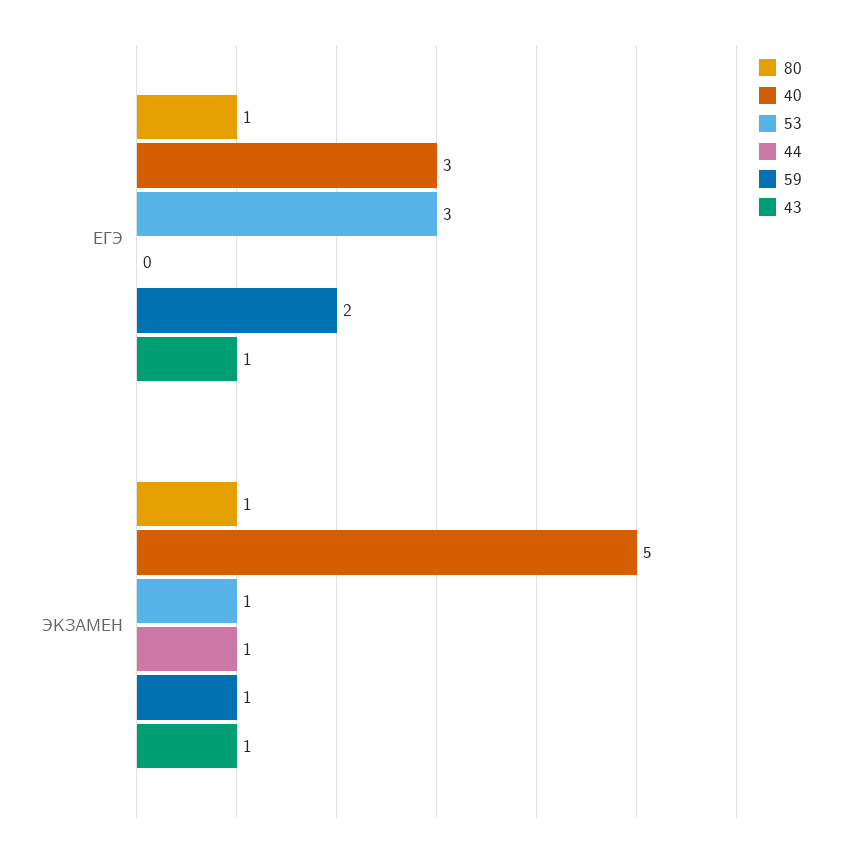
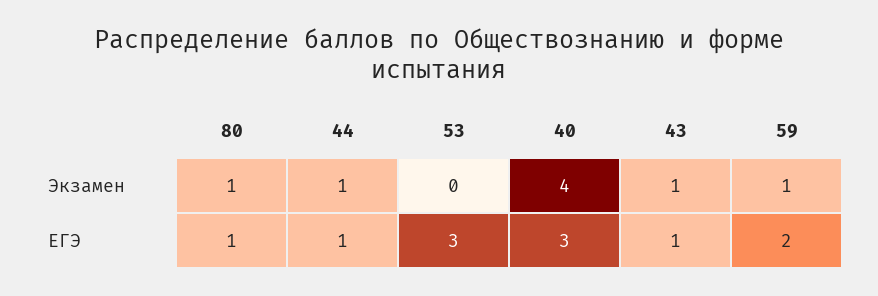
  {
    "80": {
      "ЕГЭ": 1,
      "ЭКЗАМЕН": 1
    },
    "40": {
      "ЕГЭ": 3,
-     "ЭКЗАМЕН": 5
+     "ЭКЗАМЕН": 4
    },
    "53": {
      "ЕГЭ": 3,
-     "ЭКЗАМЕН": 1
+     "ЭКЗАМЕН": 0
    },
    "44": {
-     "ЕГЭ": 0,
+     "ЕГЭ": 1,
      "ЭКЗАМЕН": 1
    },
    "59": {
      "ЕГЭ": 2,
      "ЭКЗАМЕН": 1
    },
    "43": {
      "ЕГЭ": 1,
      "ЭКЗАМЕН": 1
    }
  }

